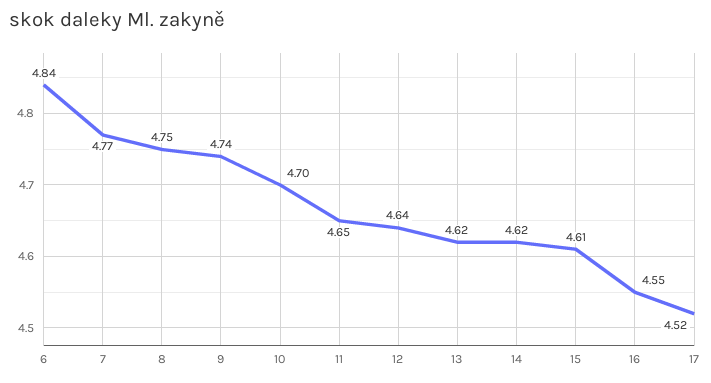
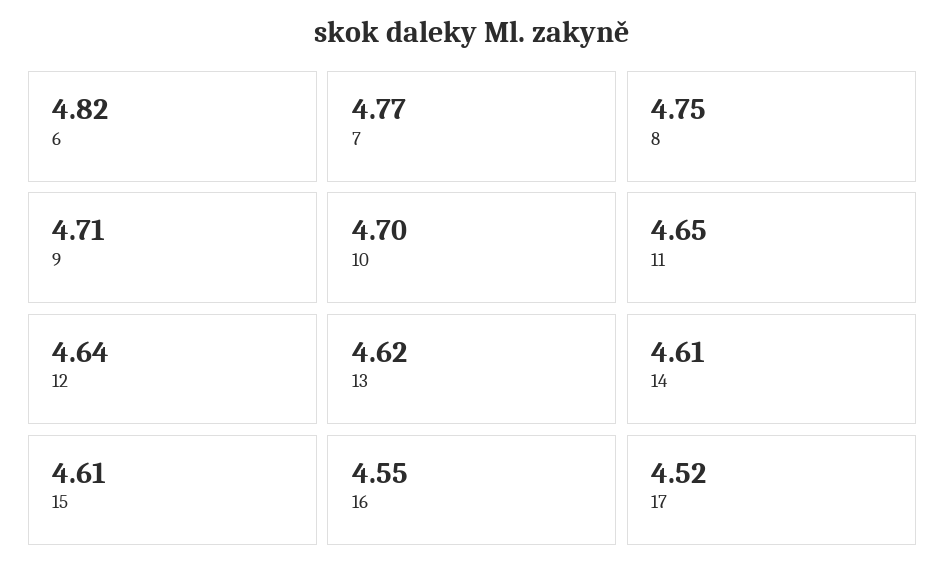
  {
-   "6": 4.84,
+   "6": 4.82,
    "7": 4.77,
    "8": 4.75,
-   "9": 4.74,
+   "9": 4.71,
    "10": 4.7,
    "11": 4.65,
    "12": 4.64,
    "13": 4.62,
-   "14": 4.62,
+   "14": 4.61,
    "15": 4.61,
    "16": 4.55,
    "17": 4.52
  }

